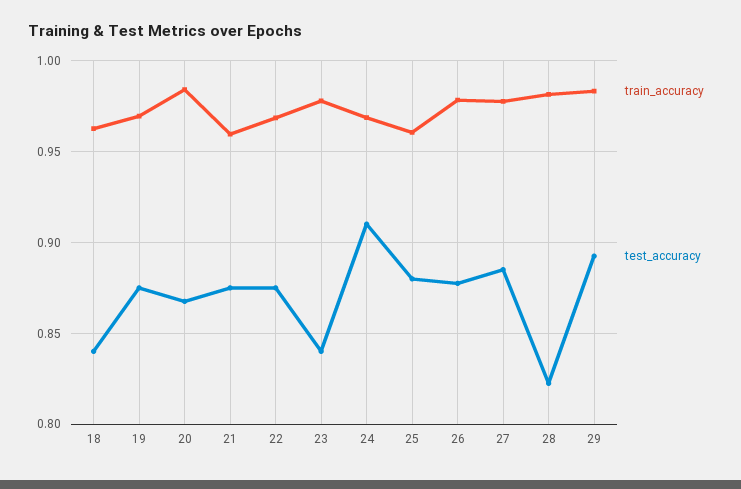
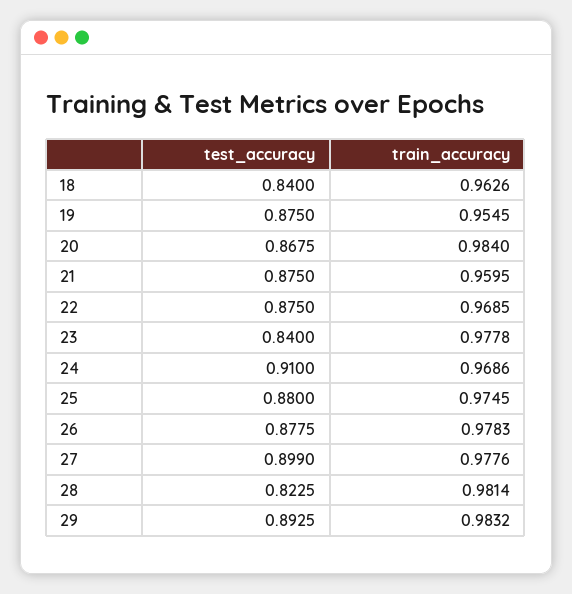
  {
    "train_accuracy": {
      "18": 0.9626,
-     "19": 0.97,
+     "19": 0.9545,
      "20": 0.984,
      "21": 0.9595,
      "22": 0.9685,
      "23": 0.9778,
      "24": 0.9686,
-     "25": 0.96,
+     "25": 0.9745,
      "26": 0.9783,
      "27": 0.9776,
      "28": 0.9814,
      "29": 0.9832
    },
    "test_accuracy": {
      "18": 0.84,
      "19": 0.875,
      "20": 0.8675,
      "21": 0.875,
      "22": 0.875,
      "23": 0.84,
      "24": 0.91,
      "25": 0.88,
      "26": 0.8775,
-     "27": 0.885,
+     "27": 0.899,
      "28": 0.8225,
      "29": 0.8925
    }
  }

